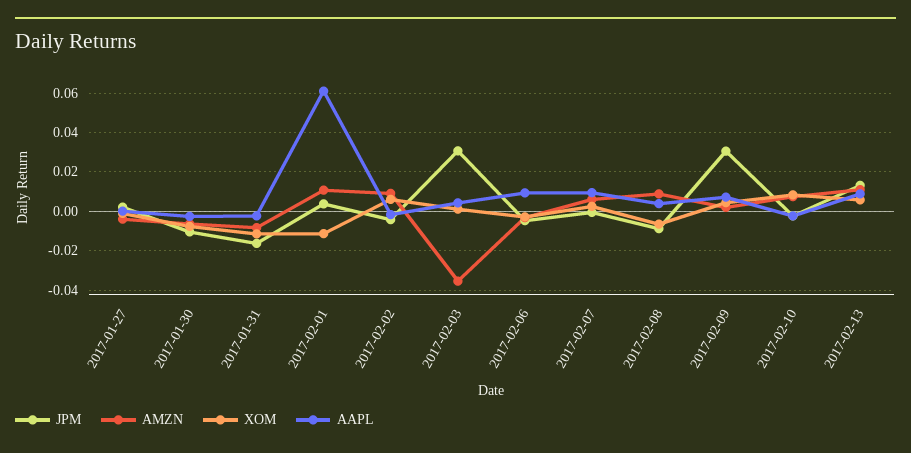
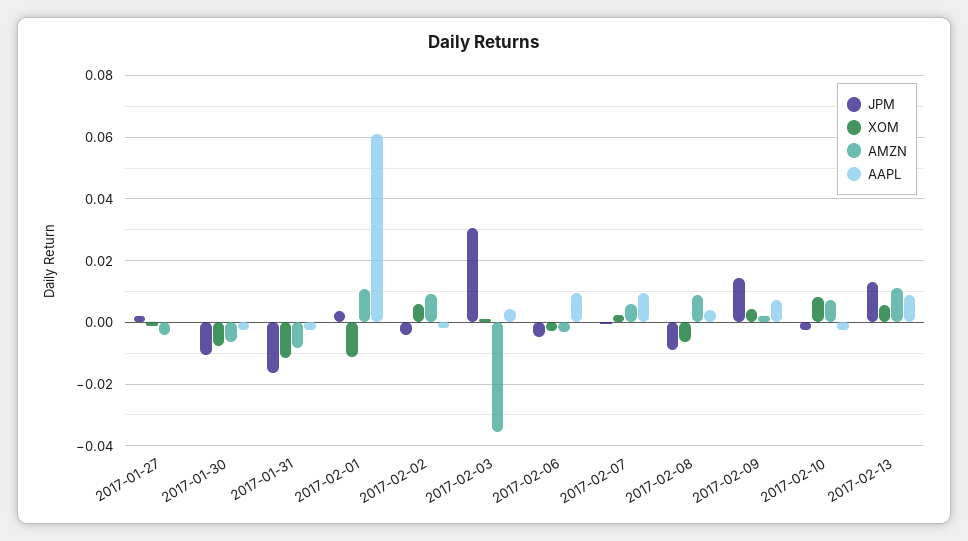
  {
    "JPM": {
      "2017-01-27": 0.002,
      "2017-01-30": -0.01,
      "2017-01-31": -0.016,
      "2017-02-01": 0.004,
      "2017-02-02": -0.004,
      "2017-02-03": 0.03,
      "2017-02-06": -0.004,
      "2017-02-07": 0,
      "2017-02-08": -0.008,
-     "2017-02-09": 0.03,
+     "2017-02-09": 0.014,
      "2017-02-10": -0.002,
      "2017-02-13": 0.014
    },
    "AMZN": {
      "2017-01-27": -0.004,
      "2017-01-30": -0.006,
      "2017-01-31": -0.008,
      "2017-02-01": 0.01,
      "2017-02-02": 0.01,
      "2017-02-03": -0.036,
      "2017-02-06": -0.004,
      "2017-02-07": 0.006,
      "2017-02-08": 0.008,
      "2017-02-09": 0.002,
      "2017-02-10": 0.008,
      "2017-02-13": 0.012
    },
    "XOM": {
      "2017-01-27": -0.002,
      "2017-01-30": -0.008,
      "2017-01-31": -0.012,
      "2017-02-01": -0.012,
      "2017-02-02": 0.006,
      "2017-02-03": 0.002,
      "2017-02-06": -0.002,
      "2017-02-07": 0.002,
      "2017-02-08": -0.006,
      "2017-02-09": 0.004,
      "2017-02-10": 0.008,
      "2017-02-13": 0.006
    },
    "AAPL": {
      "2017-01-27": 0,
      "2017-01-30": -0.002,
      "2017-01-31": -0.002,
      "2017-02-01": 0.062,
      "2017-02-02": -0.002,
      "2017-02-03": 0.004,
      "2017-02-06": 0.01,
      "2017-02-07": 0.01,
      "2017-02-08": 0.004,
      "2017-02-09": 0.008,
      "2017-02-10": -0.002,
      "2017-02-13": 0.008
    }
  }

